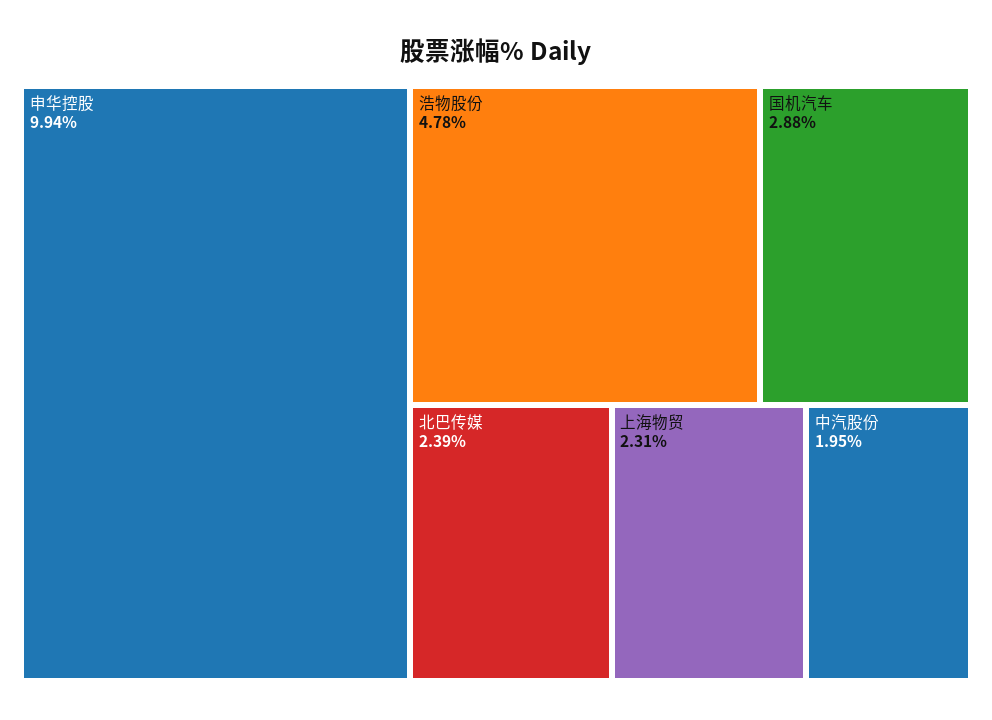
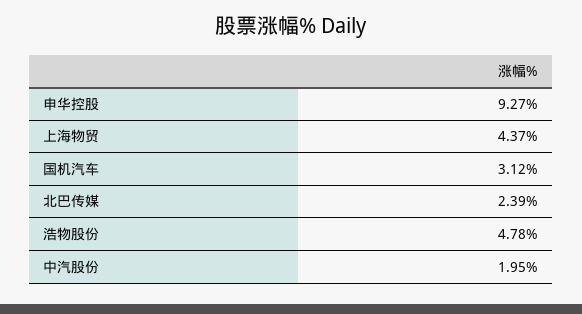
  {
-   "申华控股": 9.94,
+   "申华控股": 9.27,
    "浩物股份": 4.78,
-   "国机汽车": 2.88,
+   "国机汽车": 3.12,
    "北巴传媒": 2.39,
-   "上海物贸": 2.31,
+   "上海物贸": 4.37,
    "中汽股份": 1.95
  }

